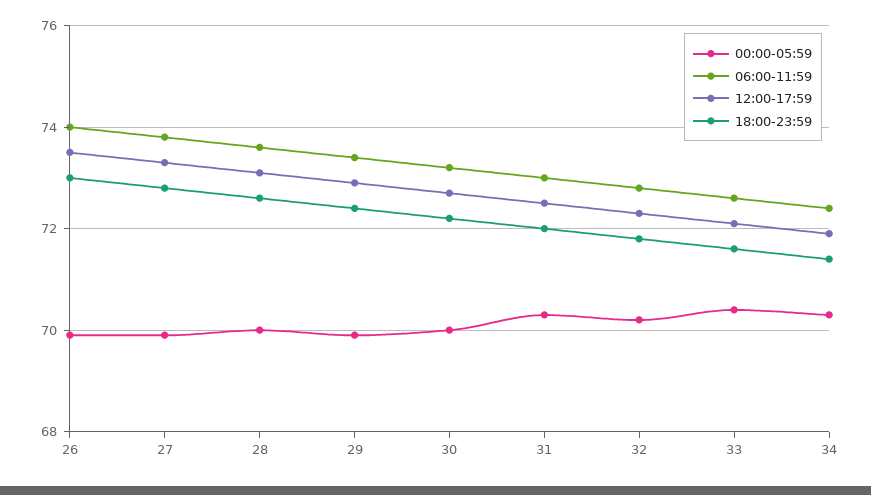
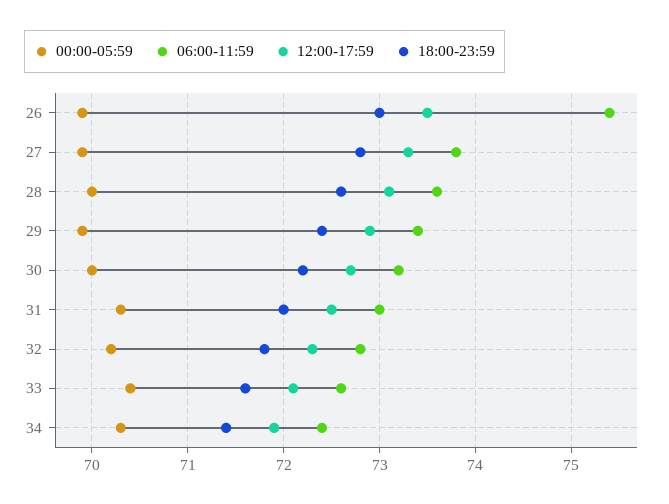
  {
    "00:00-05:59": {
      "26": 69.9,
      "27": 69.9,
      "28": 70,
      "29": 69.9,
      "30": 70,
      "31": 70.3,
      "32": 70.2,
      "33": 70.4,
      "34": 70.3
    },
    "06:00-11:59": {
-     "26": 74,
+     "26": 75.4,
      "27": 73.8,
      "28": 73.6,
      "29": 73.4,
      "30": 73.2,
      "31": 73,
      "32": 72.8,
      "33": 72.6,
      "34": 72.4
    },
    "12:00-17:59": {
      "26": 73.5,
      "27": 73.3,
      "28": 73.1,
      "29": 72.9,
      "30": 72.7,
      "31": 72.5,
      "32": 72.3,
      "33": 72.1,
      "34": 71.9
    },
    "18:00-23:59": {
      "26": 73,
      "27": 72.8,
      "28": 72.6,
      "29": 72.4,
      "30": 72.2,
      "31": 72,
      "32": 71.8,
      "33": 71.6,
      "34": 71.4
    }
  }

